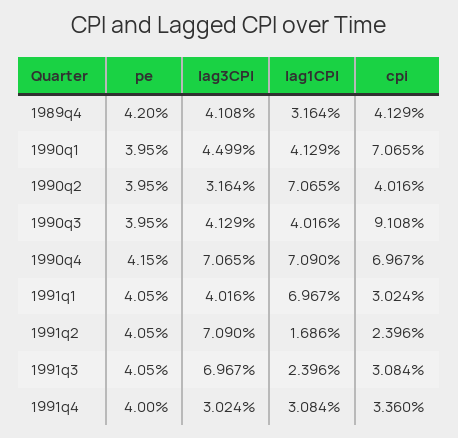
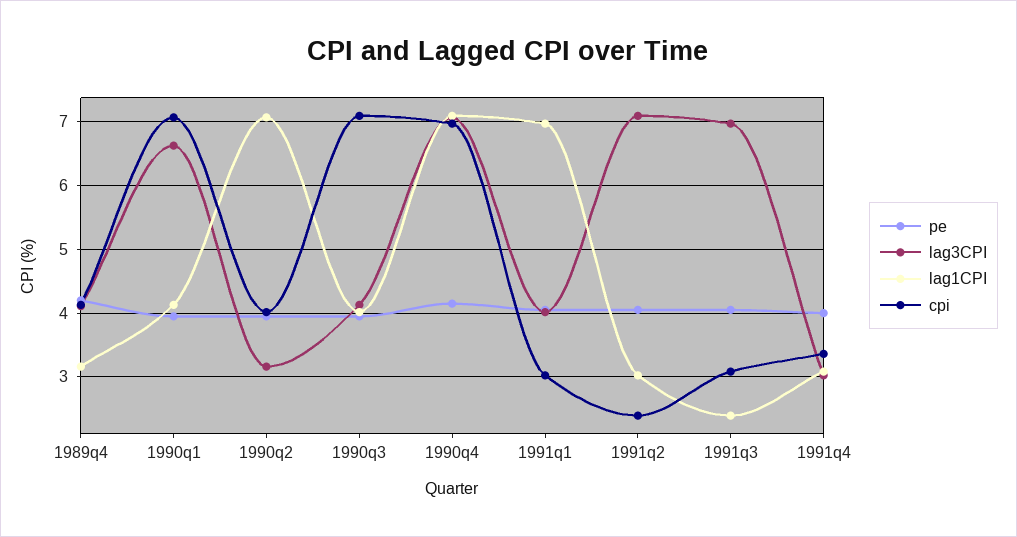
  {
    "pe": {
      "1989q4": 4.2,
      "1990q1": 3.95,
      "1990q2": 3.95,
      "1990q3": 3.95,
      "1990q4": 4.15,
      "1991q1": 4.05,
      "1991q2": 4.05,
      "1991q3": 4.05,
      "1991q4": 4
    },
    "lag3CPI": {
      "1989q4": 4.108,
-     "1990q1": 4.499,
+     "1990q1": 6.6,
      "1990q2": 3.164,
      "1990q3": 4.129,
      "1990q4": 7.065,
      "1991q1": 4.016,
      "1991q2": 7.09,
      "1991q3": 6.967,
      "1991q4": 3.024
    },
    "lag1CPI": {
      "1989q4": 3.164,
      "1990q1": 4.129,
      "1990q2": 7.065,
      "1990q3": 4.016,
      "1990q4": 7.09,
      "1991q1": 6.967,
-     "1991q2": 1.686,
+     "1991q2": 3,
      "1991q3": 2.396,
      "1991q4": 3.084
    },
    "cpi": {
      "1989q4": 4.129,
      "1990q1": 7.065,
      "1990q2": 4.016,
-     "1990q3": 9.108,
+     "1990q3": 7.1,
      "1990q4": 6.967,
      "1991q1": 3.024,
      "1991q2": 2.396,
      "1991q3": 3.084,
      "1991q4": 3.36
    }
  }

